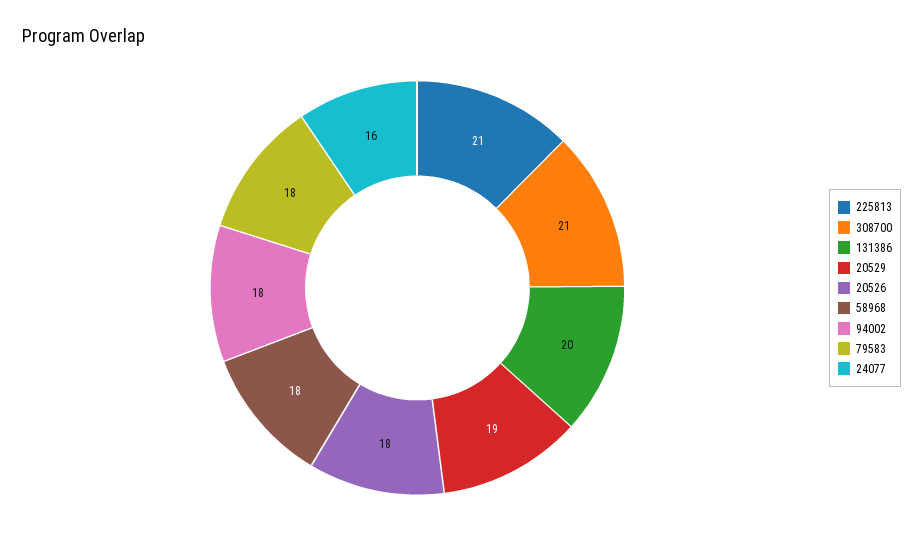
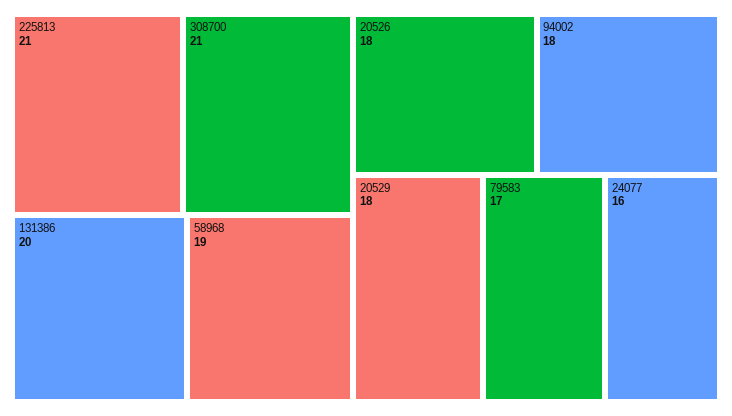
  {
    "225813": 21,
    "308700": 21,
    "131386": 20,
-   "20529": 19,
+   "20529": 18,
    "20526": 18,
-   "58968": 18,
+   "58968": 19,
    "94002": 18,
-   "79583": 18,
+   "79583": 17,
    "24077": 16
  }

